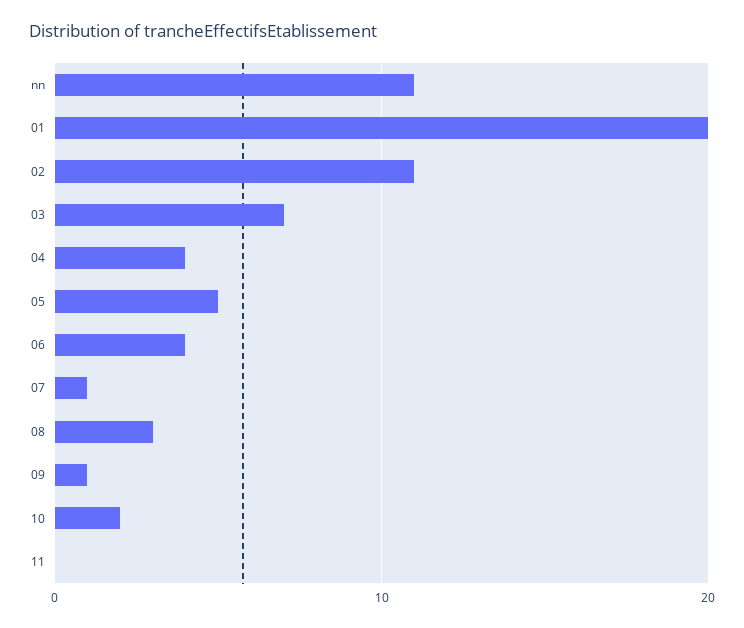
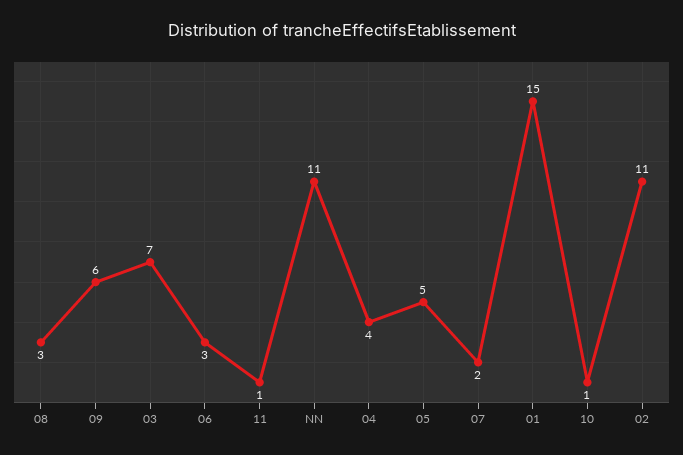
  {
    "nn": 11,
-   "01": 20,
+   "01": 15,
    "02": 11,
    "03": 7,
    "04": 4,
    "05": 5,
-   "06": 4,
+   "06": 3,
-   "07": 1,
+   "07": 2,
    "08": 3,
-   "09": 1,
+   "09": 6,
-   "10": 2,
+   "10": 1,
-   "11": 0
+   "11": 1
  }

